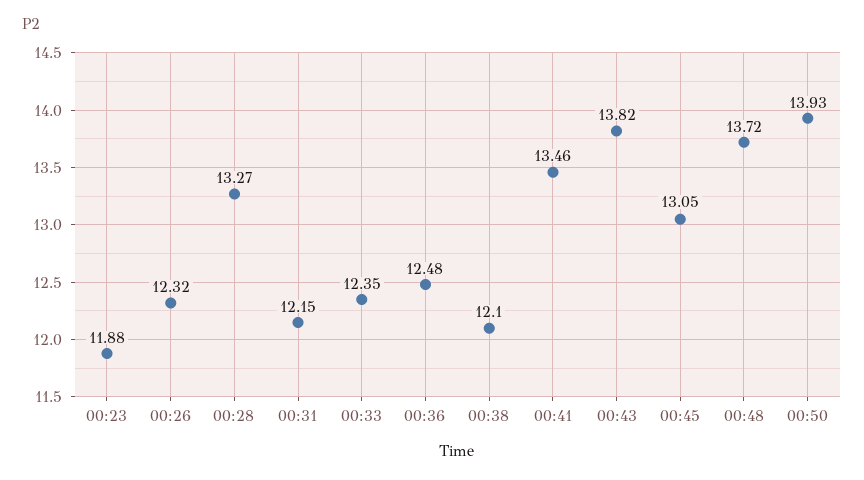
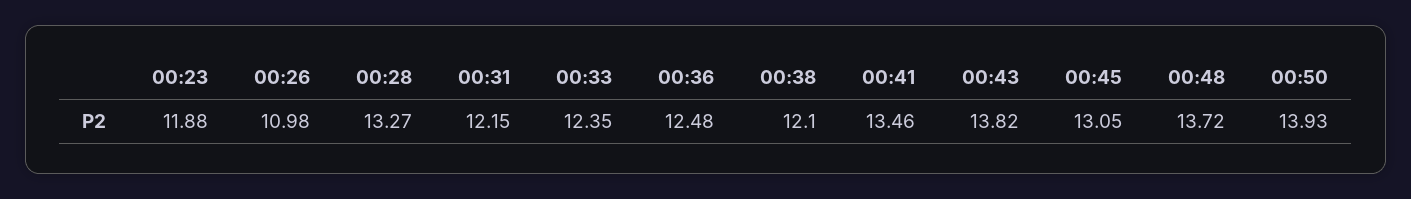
  {
    "00:23": 11.88,
-   "00:26": 12.32,
+   "00:26": 10.98,
    "00:28": 13.27,
    "00:31": 12.15,
    "00:33": 12.35,
    "00:36": 12.48,
    "00:38": 12.1,
    "00:41": 13.46,
    "00:43": 13.82,
    "00:45": 13.05,
    "00:48": 13.72,
    "00:50": 13.93
  }

